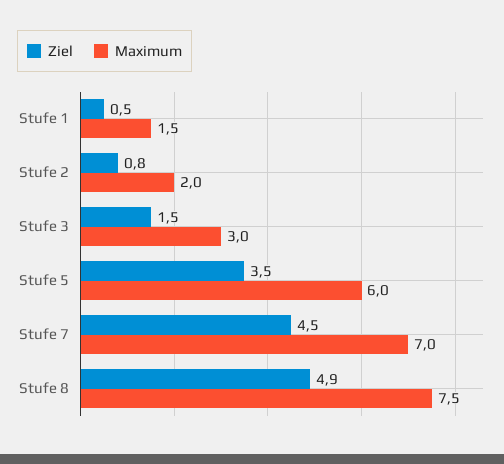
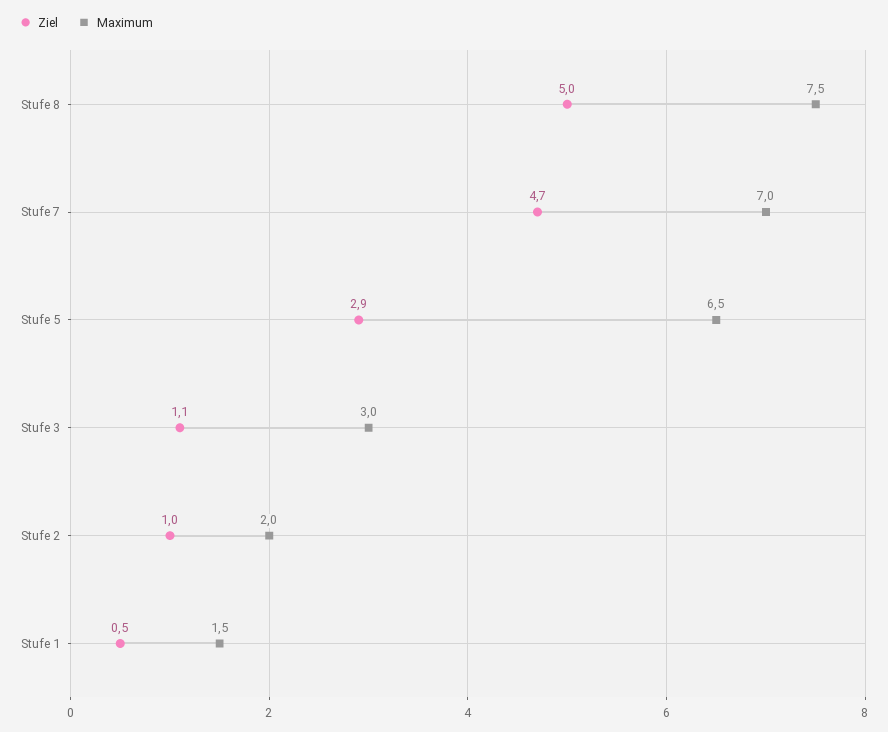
  {
    "Ziel": {
      "Stufe 1": 0.5,
-     "Stufe 2": 0.8,
+     "Stufe 2": 1,
-     "Stufe 3": 1.5,
+     "Stufe 3": 1.1,
-     "Stufe 5": 3.5,
+     "Stufe 5": 2.9,
-     "Stufe 7": 4.5,
+     "Stufe 7": 4.7,
-     "Stufe 8": 4.9
+     "Stufe 8": 5
    },
    "Maximum": {
      "Stufe 1": 1.5,
      "Stufe 2": 2,
      "Stufe 3": 3,
-     "Stufe 5": 6,
+     "Stufe 5": 6.5,
      "Stufe 7": 7,
      "Stufe 8": 7.5
    }
  }

